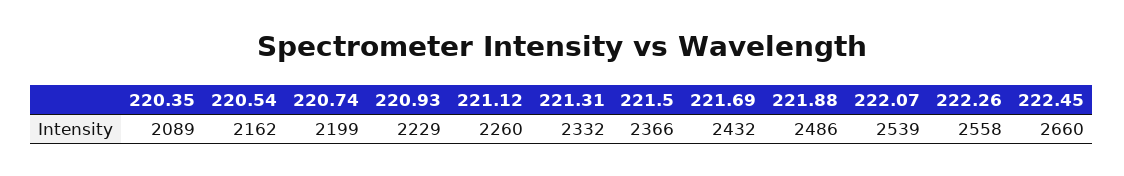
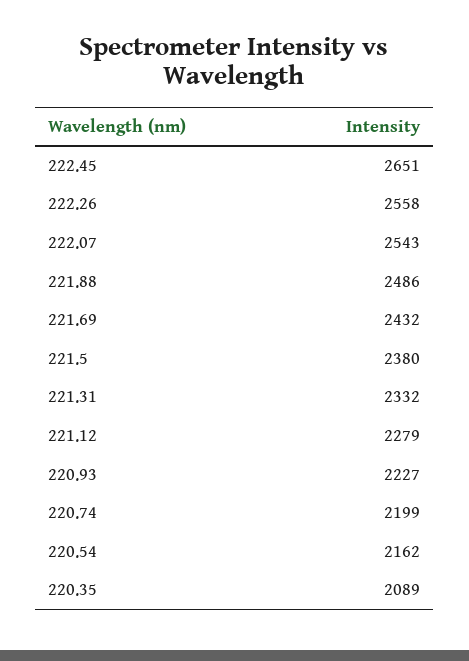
  {
    "220.35": 2089,
    "220.54": 2162,
    "220.74": 2199,
-   "220.93": 2229,
+   "220.93": 2227,
-   "221.12": 2260,
+   "221.12": 2279,
    "221.31": 2332,
-   "221.5": 2366,
+   "221.5": 2380,
    "221.69": 2432,
    "221.88": 2486,
-   "222.07": 2539,
+   "222.07": 2543,
    "222.26": 2558,
-   "222.45": 2660
+   "222.45": 2651
  }

